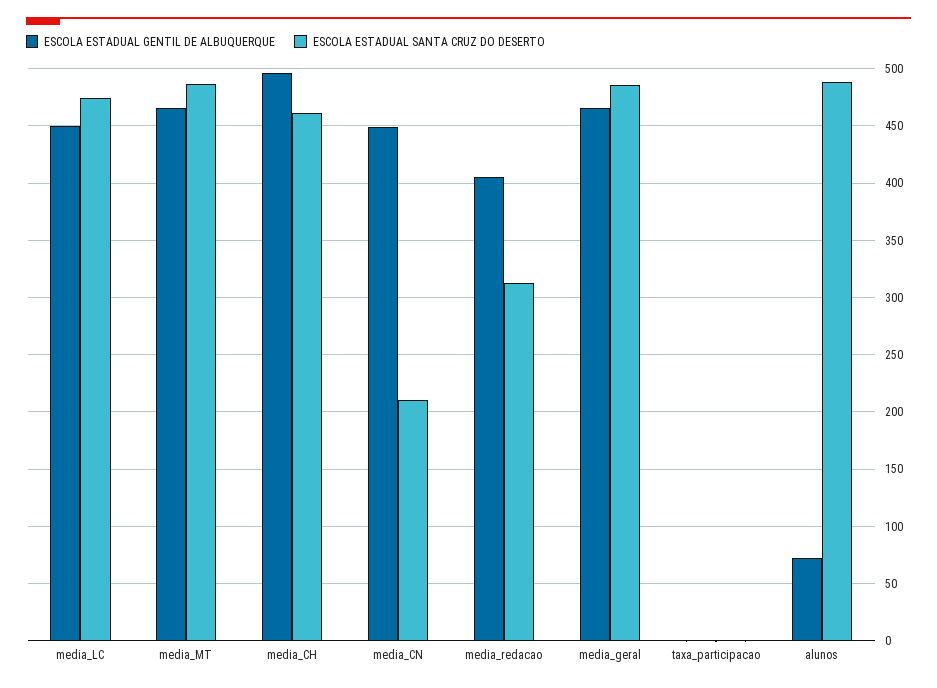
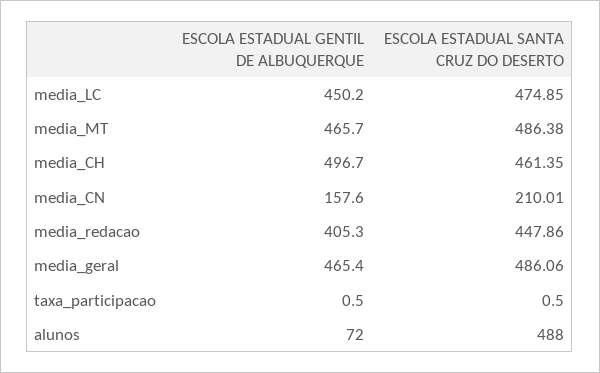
  {
    "ESCOLA ESTADUAL GENTIL DE ALBUQUERQUE": {
      "media_LC": 450.2,
      "media_MT": 465.7,
      "media_CH": 496.7,
-     "media_CN": 450,
+     "media_CN": 157.6,
      "media_redacao": 405.3,
      "media_geral": 465.4,
      "taxa_participacao": 0.5,
      "alunos": 72
    },
    "ESCOLA ESTADUAL SANTA CRUZ DO DESERTO": {
      "media_LC": 474.85,
      "media_MT": 486.38,
      "media_CH": 461.35,
      "media_CN": 210.01,
-     "media_redacao": 310,
+     "media_redacao": 447.86,
      "media_geral": 486.06,
      "taxa_participacao": 0.5,
      "alunos": 488
    }
  }

